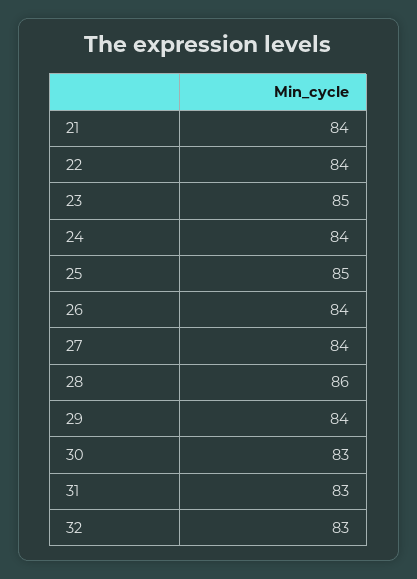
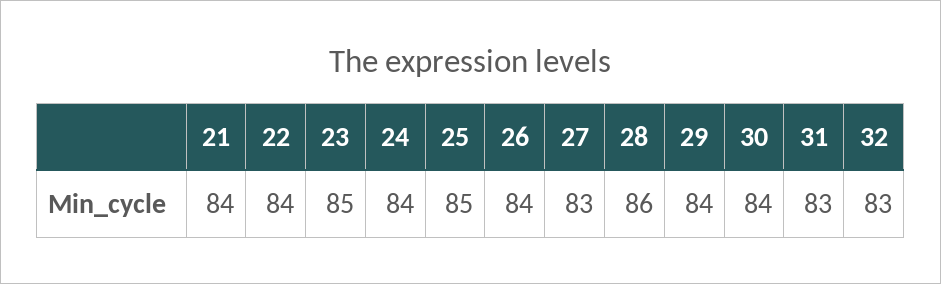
  {
    "21": 84,
    "22": 84,
    "23": 85,
    "24": 84,
    "25": 85,
    "26": 84,
-   "27": 84,
+   "27": 83,
    "28": 86,
    "29": 84,
-   "30": 83,
+   "30": 84,
    "31": 83,
    "32": 83
  }

